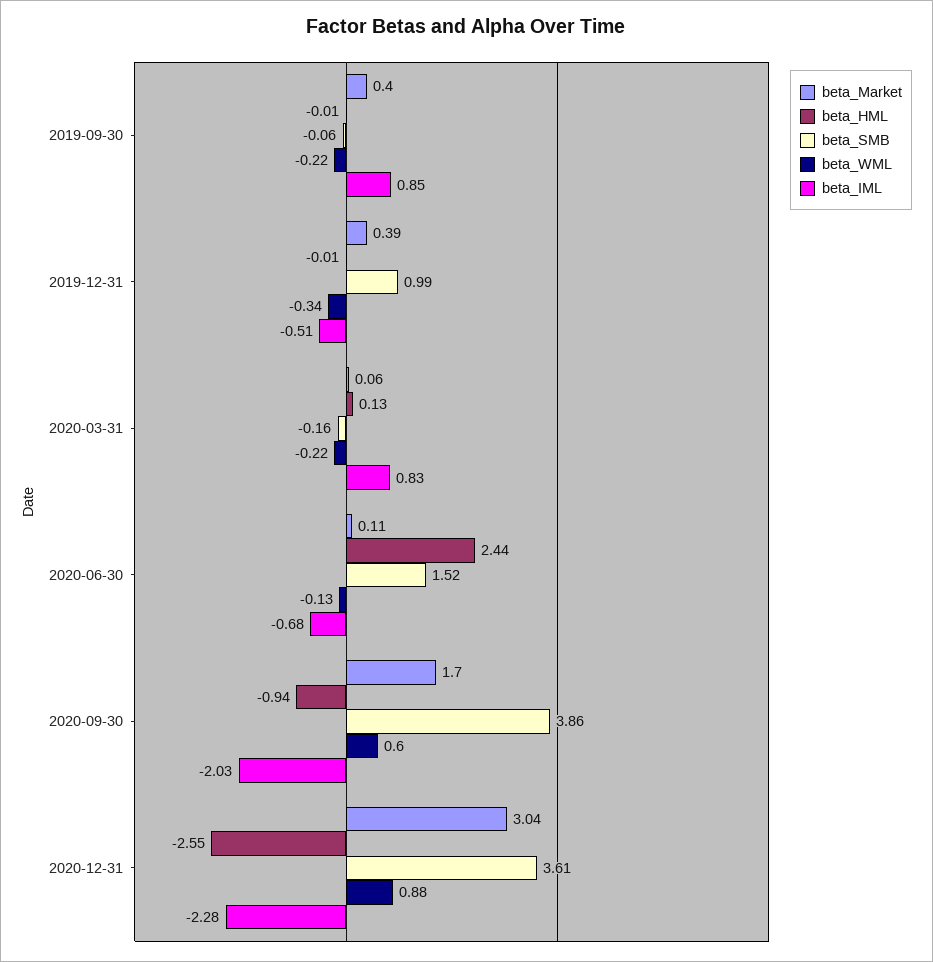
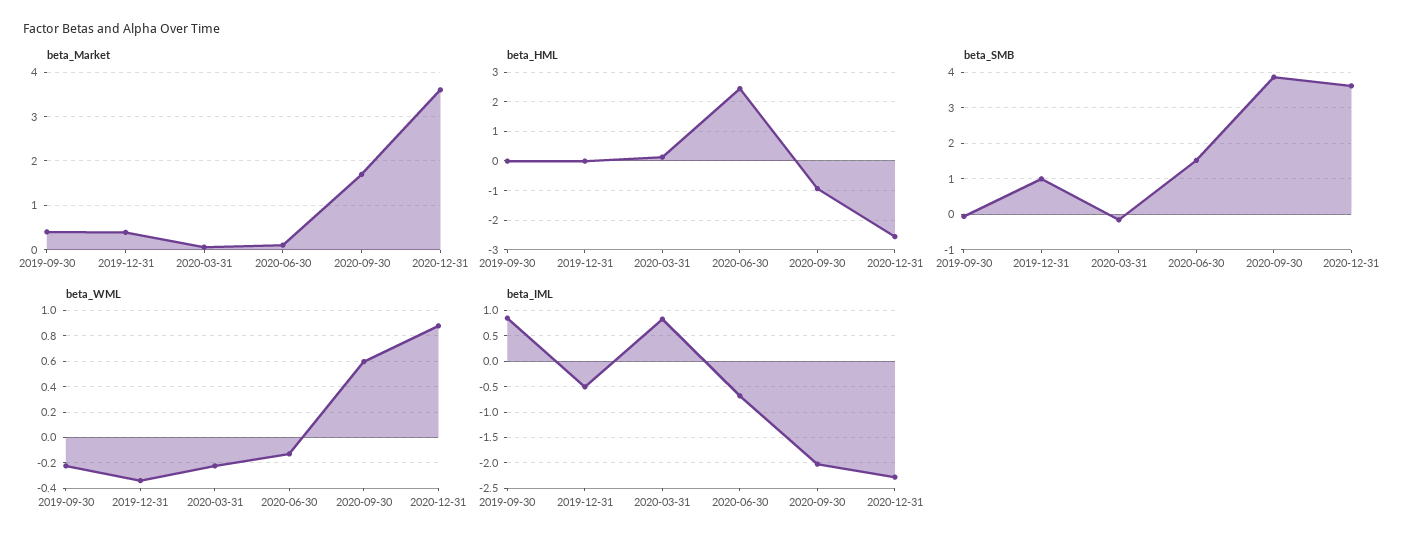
  {
    "beta_Market": {
      "2019-09-30": 0.4,
      "2019-12-31": 0.39,
      "2020-03-31": 0.06,
      "2020-06-30": 0.11,
      "2020-09-30": 1.7,
-     "2020-12-31": 3.04
+     "2020-12-31": 3.6
    },
    "beta_HML": {
      "2019-09-30": -0.01,
      "2019-12-31": -0.01,
      "2020-03-31": 0.13,
      "2020-06-30": 2.44,
      "2020-09-30": -0.94,
      "2020-12-31": -2.55
    },
    "beta_SMB": {
      "2019-09-30": -0.06,
      "2019-12-31": 0.99,
      "2020-03-31": -0.16,
      "2020-06-30": 1.52,
      "2020-09-30": 3.86,
      "2020-12-31": 3.61
    },
    "beta_WML": {
      "2019-09-30": -0.22,
      "2019-12-31": -0.34,
      "2020-03-31": -0.22,
      "2020-06-30": -0.13,
      "2020-09-30": 0.6,
      "2020-12-31": 0.88
    },
    "beta_IML": {
      "2019-09-30": 0.85,
      "2019-12-31": -0.51,
      "2020-03-31": 0.83,
      "2020-06-30": -0.68,
      "2020-09-30": -2.03,
      "2020-12-31": -2.28
    }
  }

